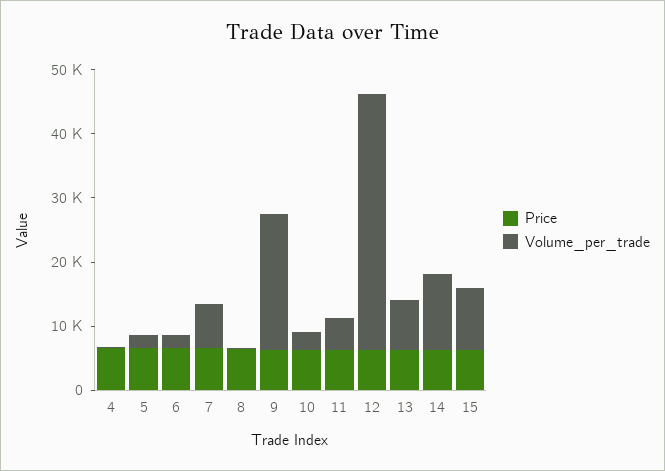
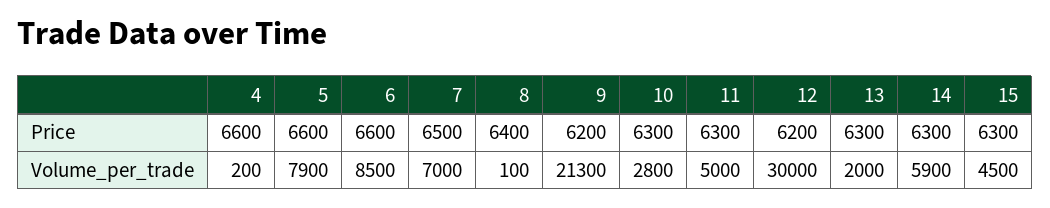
  {
    "Price": {
      "4": 6600,
      "5": 6600,
      "6": 6600,
      "7": 6500,
      "8": 6400,
      "9": 6200,
      "10": 6300,
      "11": 6300,
      "12": 6200,
      "13": 6300,
      "14": 6300,
      "15": 6300
    },
    "Volume_per_trade": {
      "4": 200,
-     "5": 2000,
+     "5": 7900,
-     "6": 2000,
+     "6": 8500,
      "7": 7000,
      "8": 100,
      "9": 21300,
      "10": 2800,
      "11": 5000,
-     "12": 40000,
+     "12": 30000,
-     "13": 8000,
+     "13": 2000,
-     "14": 12000,
+     "14": 5900,
-     "15": 10000
+     "15": 4500
    }
  }

